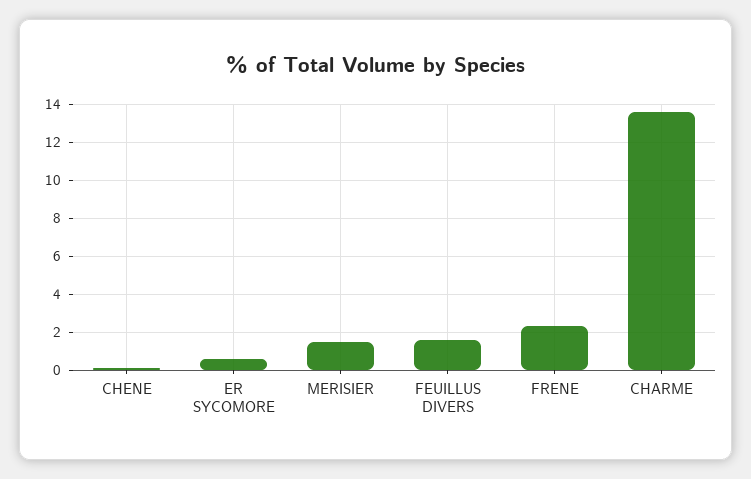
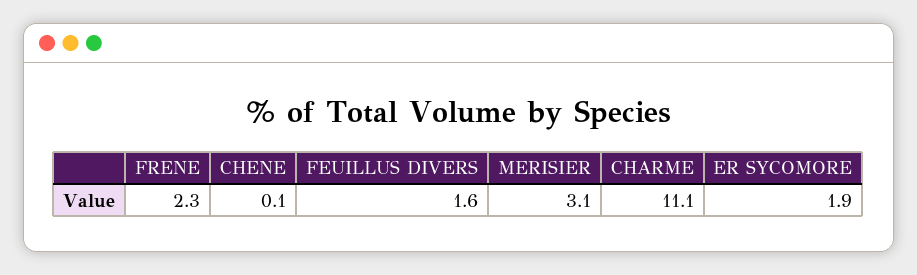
  {
    "CHENE": 0.1,
-   "ER SYCOMORE": 0.5,
+   "ER SYCOMORE": 1.9,
-   "MERISIER": 1.5,
+   "MERISIER": 3.1,
    "FEUILLUS DIVERS": 1.6,
    "FRENE": 2.3,
-   "CHARME": 13.5
+   "CHARME": 11.1
  }

